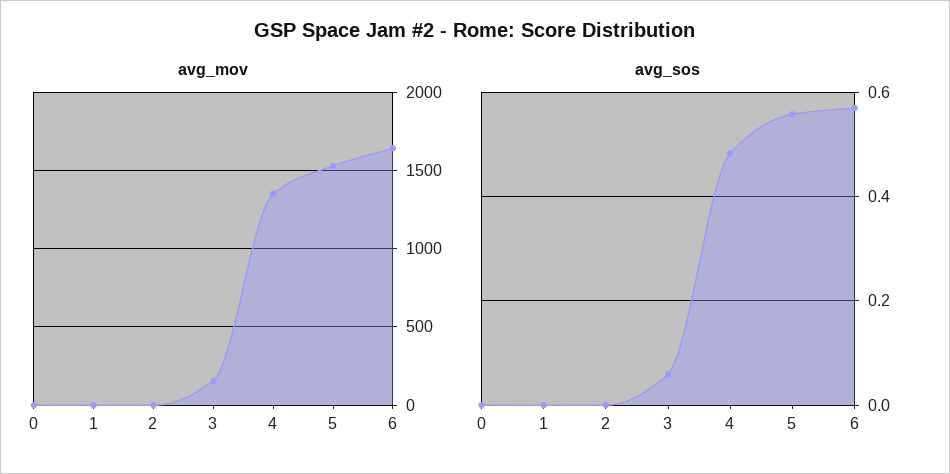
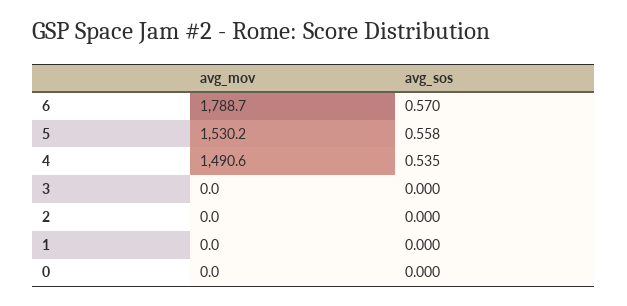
  {
    "avg_mov": {
      "0": 0,
      "1": 0,
      "2": 0,
-     "3": 150,
+     "3": 0,
-     "4": 1350,
+     "4": 1490.6,
      "5": 1530.2,
-     "6": 1650
+     "6": 1788.7
    },
    "avg_sos": {
      "0": 0,
      "1": 0,
      "2": 0,
-     "3": 0.06,
+     "3": 0,
-     "4": 0.48,
+     "4": 0.535,
      "5": 0.558,
      "6": 0.57
    }
  }

